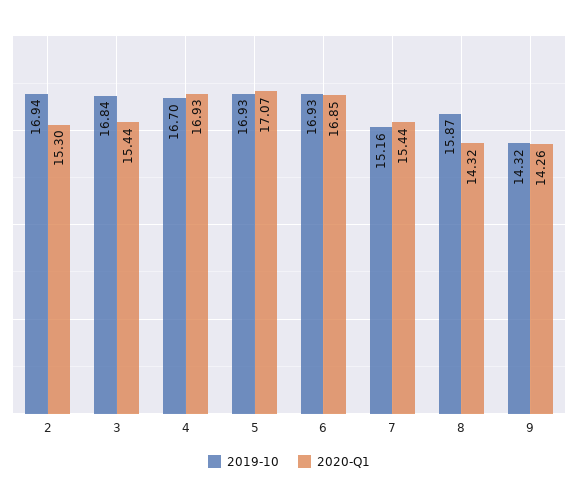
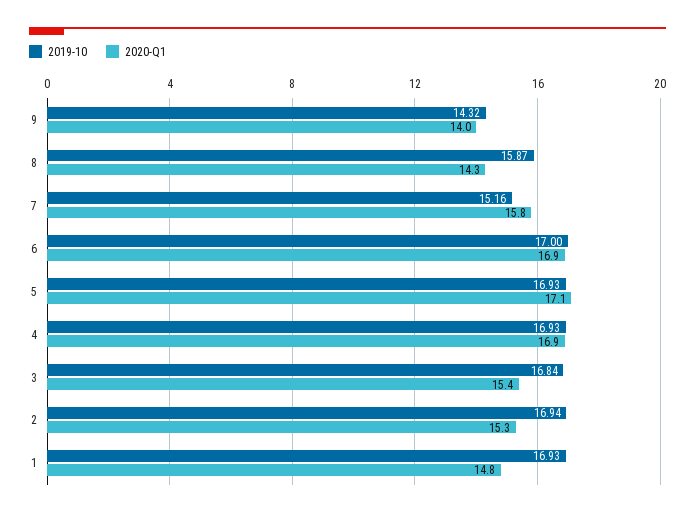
  {
    "2019-10": {
      "2": 16.94,
      "3": 16.84,
-     "4": 16.7,
+     "4": 16.93,
      "5": 16.93,
-     "6": 16.93,
+     "6": 17,
      "7": 15.16,
      "8": 15.87,
-     "9": 14.32
+     "9": 14.32,
+     "1": 16.93
    },
    "2020-Q1": {
      "2": 15.3,
      "3": 15.44,
      "4": 16.93,
      "5": 17.07,
      "6": 16.85,
-     "7": 15.44,
+     "7": 15.8,
      "8": 14.32,
-     "9": 14.26
+     "9": 14,
+     "1": 14.8
    }
  }

